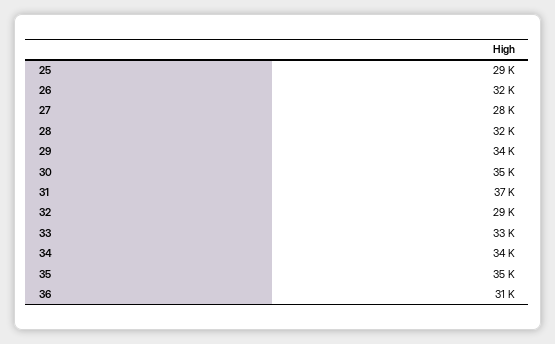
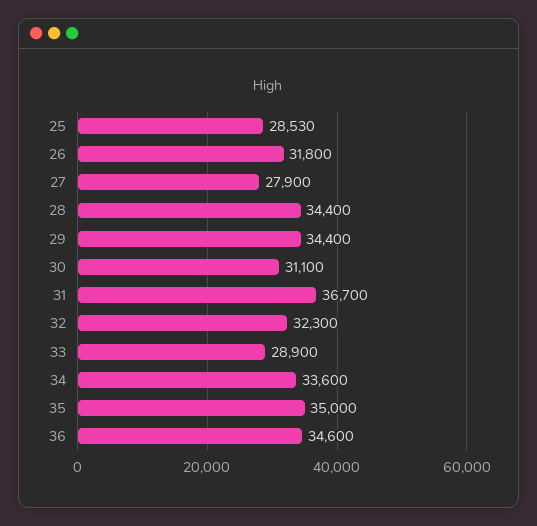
  {
    "25": 28530,
    "26": 31800,
    "27": 27900,
-   "28": 32000,
+   "28": 34400,
    "29": 34400,
-   "30": 35000,
+   "30": 31100,
    "31": 36700,
-   "32": 29000,
+   "32": 32300,
-   "33": 33000,
+   "33": 28900,
    "34": 33600,
    "35": 35000,
-   "36": 31000
+   "36": 34600
  }

